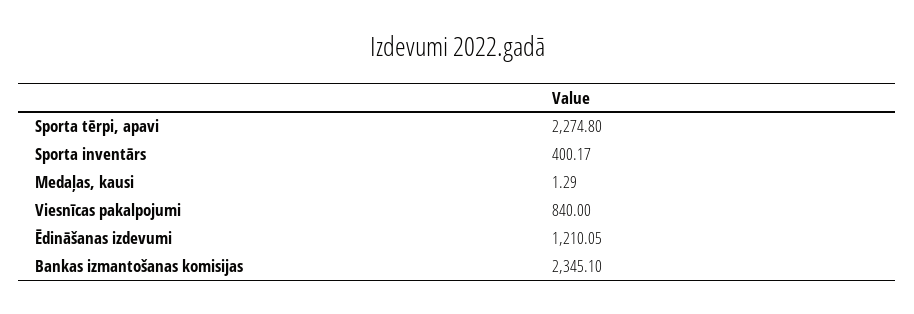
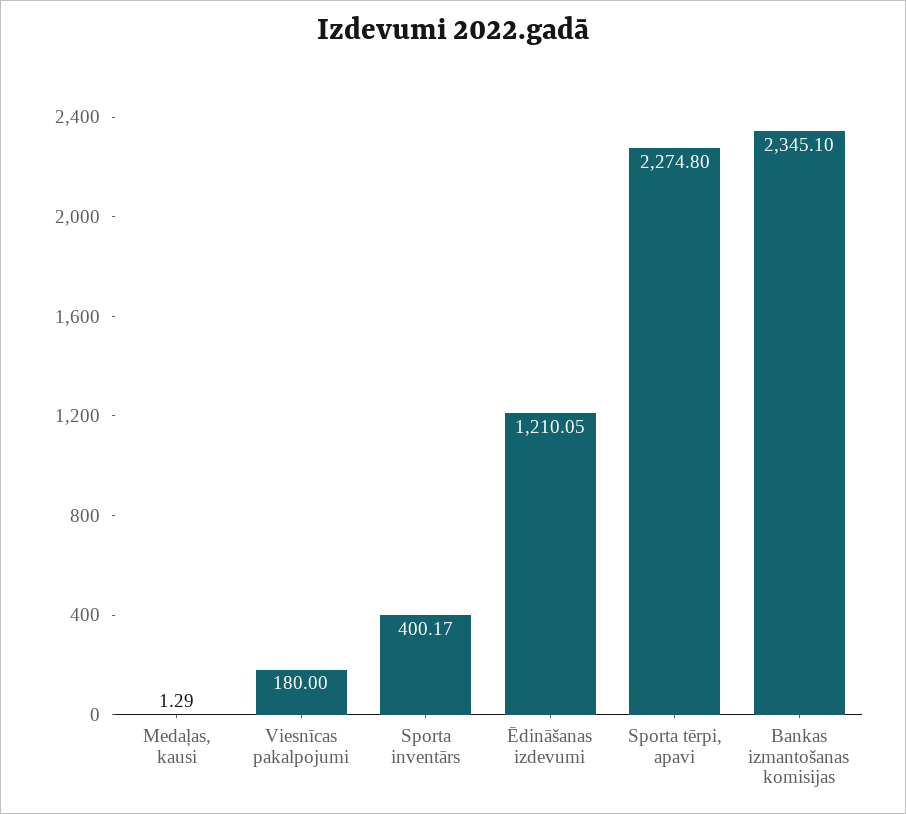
  {
    "Sporta tērpi, apavi": 2274.8,
    "Sporta inventārs": 400.17,
    "Medaļas, kausi": 1.29,
-   "Viesnīcas pakalpojumi": 840,
+   "Viesnīcas pakalpojumi": 180,
    "Ēdināšanas izdevumi": 1210.05,
    "Bankas izmantošanas komisijas": 2345.1
  }

